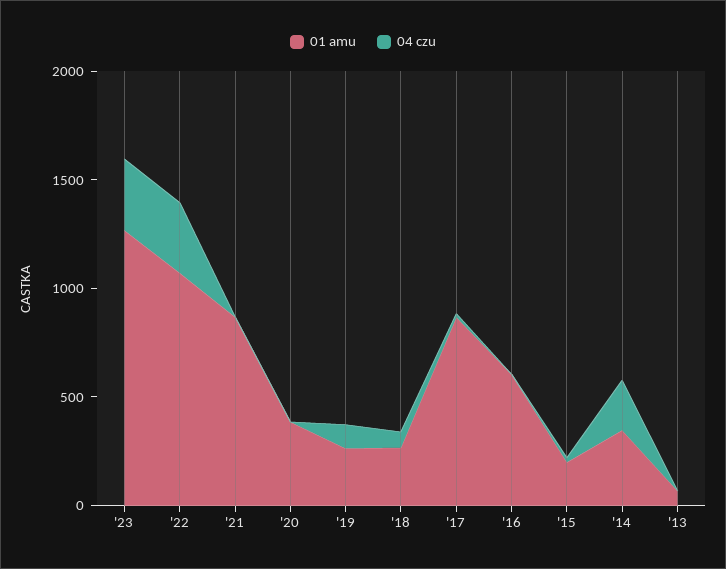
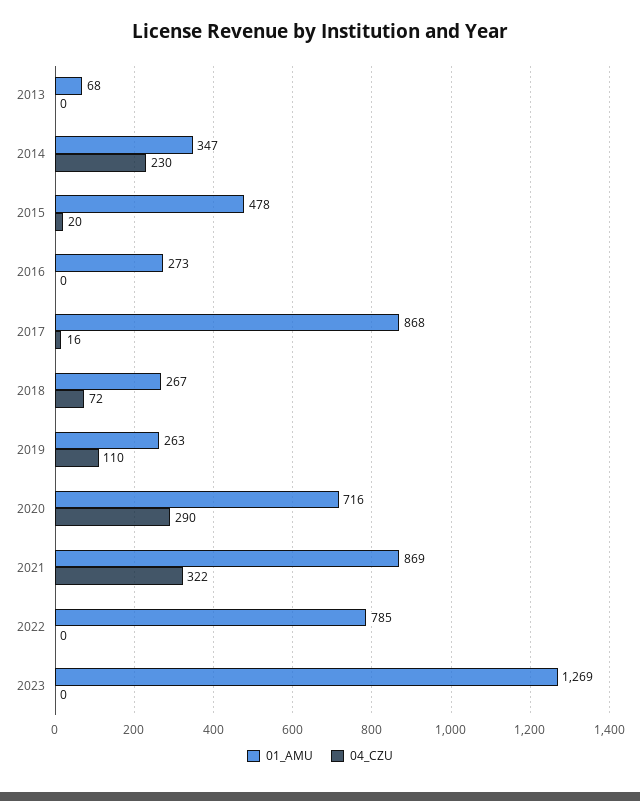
  {
    "01 amu": {
      "'23": 1269,
-     "'22": 1100,
+     "'22": 785,
      "'21": 869,
-     "'20": 400,
+     "'20": 716,
      "'19": 263,
      "'18": 267,
      "'17": 868,
-     "'16": 600,
+     "'16": 273,
-     "'15": 200,
+     "'15": 478,
      "'14": 347,
      "'13": 68
    },
    "04 czu": {
-     "'23": 300,
+     "'23": 0,
-     "'22": 300,
+     "'22": 0,
-     "'21": 0,
+     "'21": 322,
-     "'20": 0,
+     "'20": 290,
      "'19": 110,
      "'18": 72,
      "'17": 16,
      "'16": 0,
      "'15": 20,
      "'14": 230,
      "'13": 0
    }
  }

